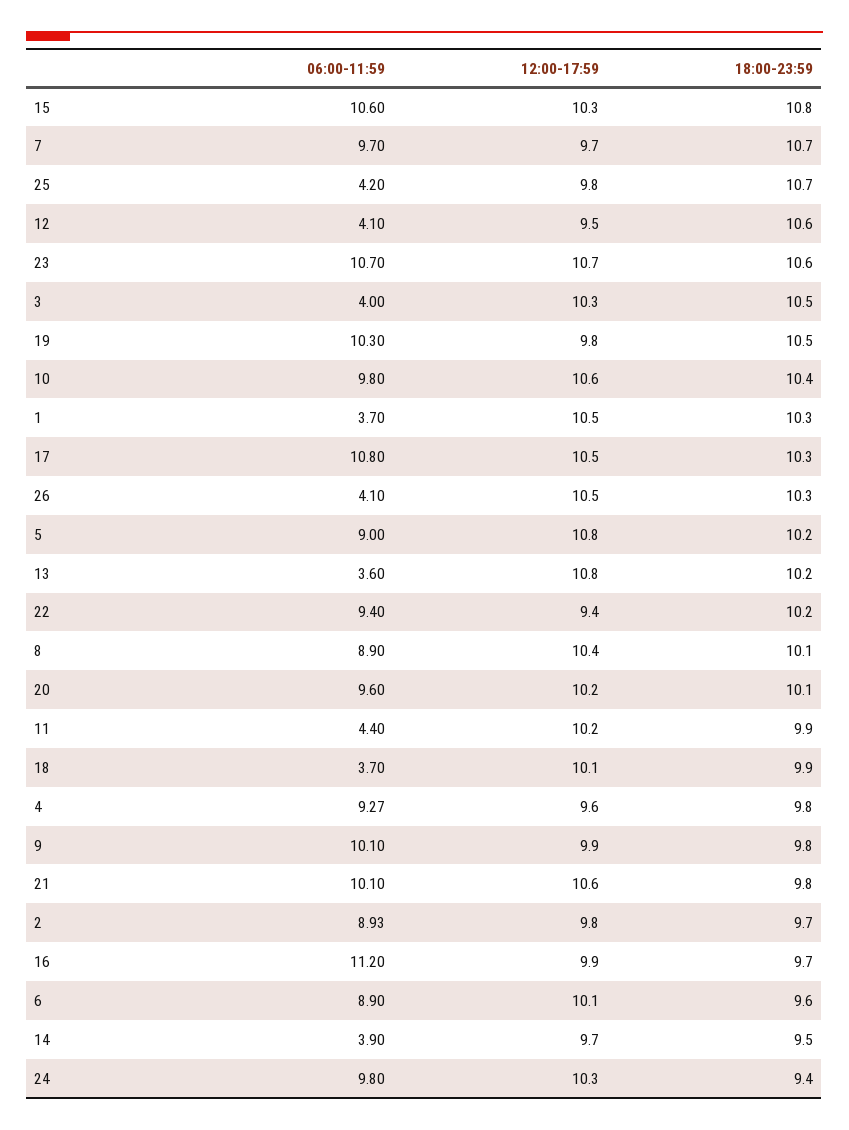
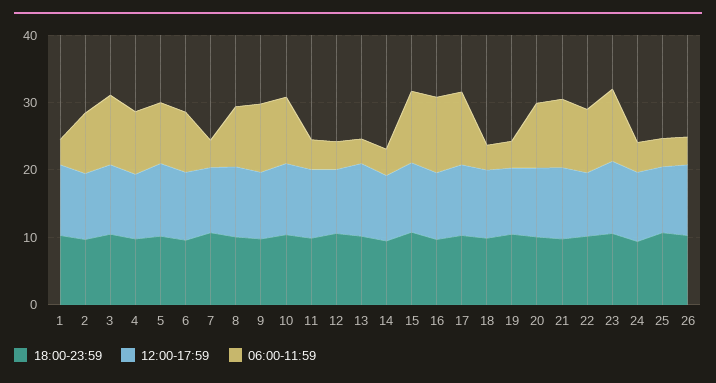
  {
    "06:00-11:59": {
      "15": 10.6,
-     "7": 9.7,
+     "7": 4,
      "25": 4.2,
      "12": 4.1,
      "23": 10.7,
-     "3": 4,
+     "3": 10,
-     "19": 10.3,
+     "19": 4,
      "10": 9.8,
      "1": 3.7,
      "17": 10.8,
      "26": 4.1,
      "5": 9,
      "13": 3.6,
      "22": 9.4,
      "8": 8.9,
      "20": 9.6,
      "11": 4.4,
      "18": 3.7,
      "4": 9.27,
      "9": 10.1,
      "21": 10.1,
      "2": 8.93,
      "16": 11.2,
      "6": 8.9,
      "14": 3.9,
-     "24": 9.8
+     "24": 4
    },
    "12:00-17:59": {
      "15": 10.3,
      "7": 9.7,
      "25": 9.8,
      "12": 9.5,
      "23": 10.7,
      "3": 10.3,
      "19": 9.8,
      "10": 10.6,
      "1": 10.5,
      "17": 10.5,
      "26": 10.5,
      "5": 10.8,
      "13": 10.8,
      "22": 9.4,
      "8": 10.4,
      "20": 10.2,
      "11": 10.2,
      "18": 10.1,
      "4": 9.6,
      "9": 9.9,
      "21": 10.6,
      "2": 9.8,
      "16": 9.9,
      "6": 10.1,
      "14": 9.7,
      "24": 10.3
    },
    "18:00-23:59": {
      "15": 10.8,
      "7": 10.7,
      "25": 10.7,
      "12": 10.6,
      "23": 10.6,
      "3": 10.5,
      "19": 10.5,
      "10": 10.4,
      "1": 10.3,
      "17": 10.3,
      "26": 10.3,
      "5": 10.2,
      "13": 10.2,
      "22": 10.2,
      "8": 10.1,
      "20": 10.1,
      "11": 9.9,
      "18": 9.9,
      "4": 9.8,
      "9": 9.8,
      "21": 9.8,
      "2": 9.7,
      "16": 9.7,
      "6": 9.6,
      "14": 9.5,
      "24": 9.4
    }
  }

